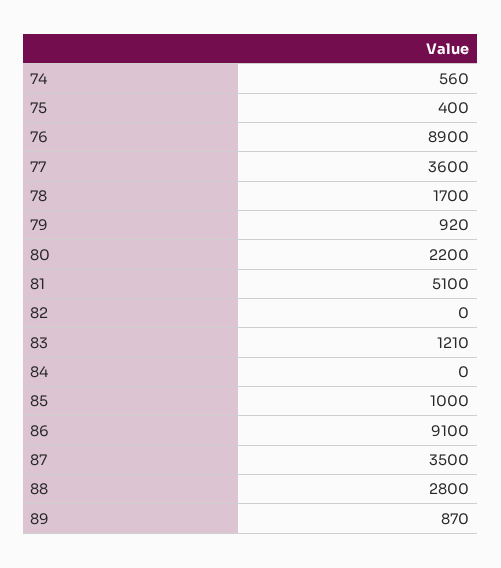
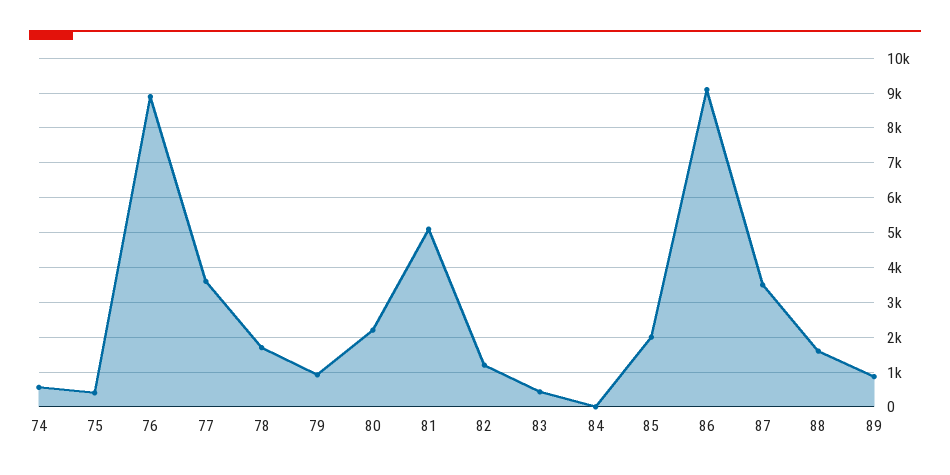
  {
    "74": 560,
    "75": 400,
    "76": 8900,
    "77": 3600,
    "78": 1700,
    "79": 920,
    "80": 2200,
    "81": 5100,
-   "82": 0,
+   "82": 1200,
-   "83": 1210,
+   "83": 400,
    "84": 0,
-   "85": 1000,
+   "85": 2000,
    "86": 9100,
    "87": 3500,
-   "88": 2800,
+   "88": 1600,
    "89": 870
  }

